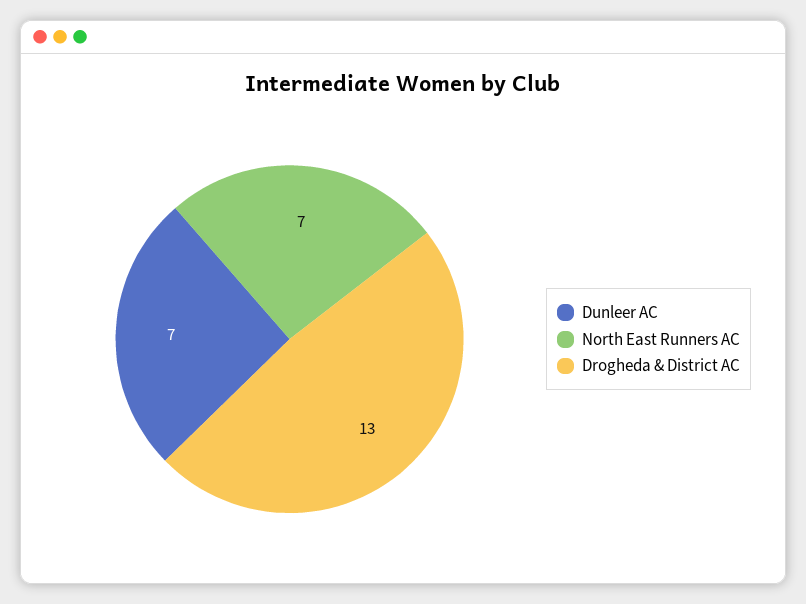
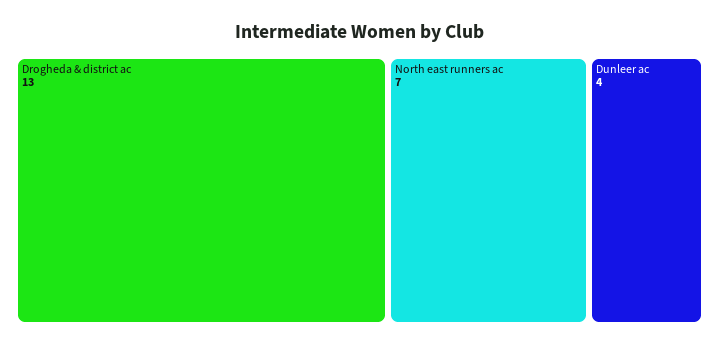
  {
-   "Dunleer AC": 7,
+   "Dunleer AC": 4,
    "North East Runners AC": 7,
    "Drogheda & District AC": 13
  }

